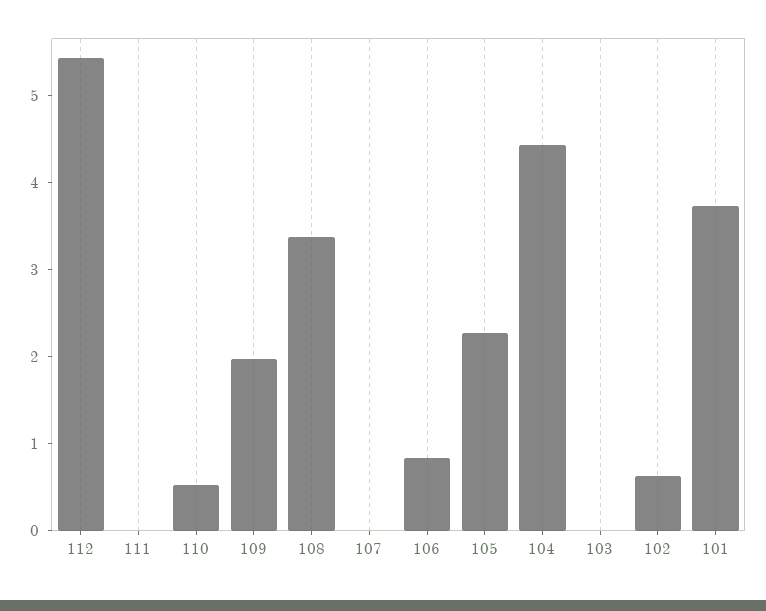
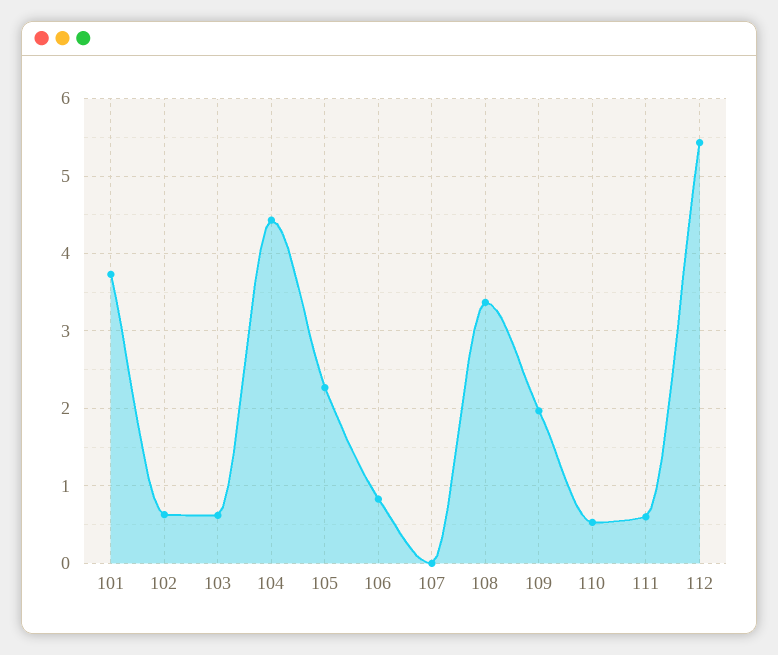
  {
    "112": 5.4,
-   "111": 0,
+   "111": 0.6,
    "110": 0.5,
    "109": 2,
    "108": 3.4,
    "107": 0,
    "106": 0.8,
    "105": 2.3,
    "104": 4.4,
-   "103": 0,
+   "103": 0.6,
    "102": 0.6,
    "101": 3.7
  }

